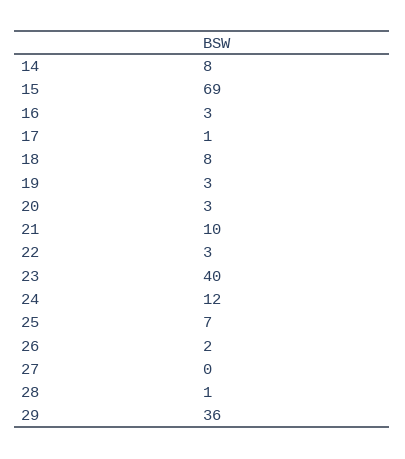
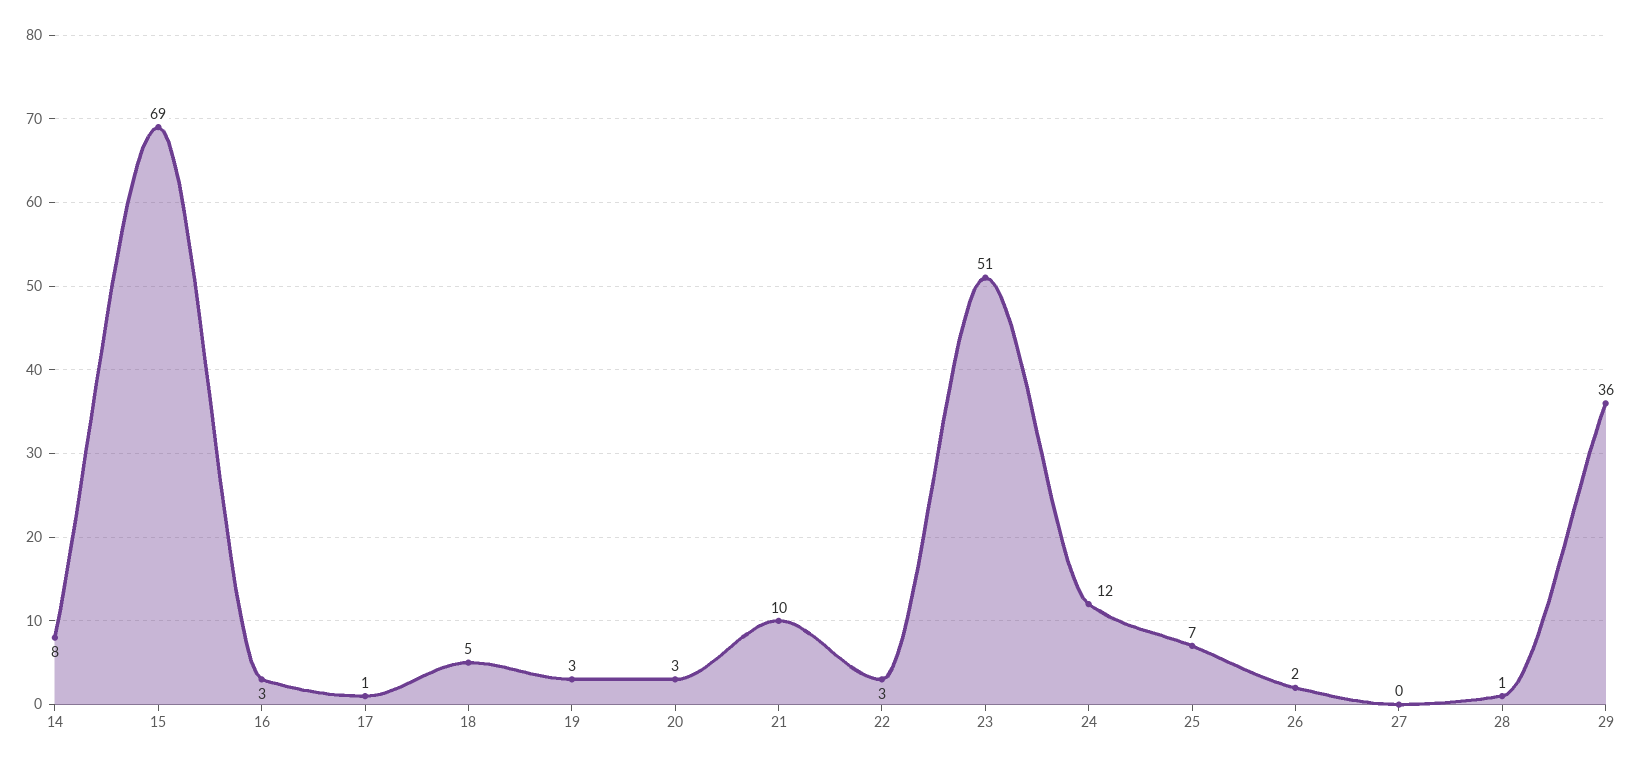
  {
    "14": 8,
    "15": 69,
    "16": 3,
    "17": 1,
-   "18": 8,
+   "18": 5,
    "19": 3,
    "20": 3,
    "21": 10,
    "22": 3,
-   "23": 40,
+   "23": 51,
    "24": 12,
    "25": 7,
    "26": 2,
    "27": 0,
    "28": 1,
    "29": 36
  }

